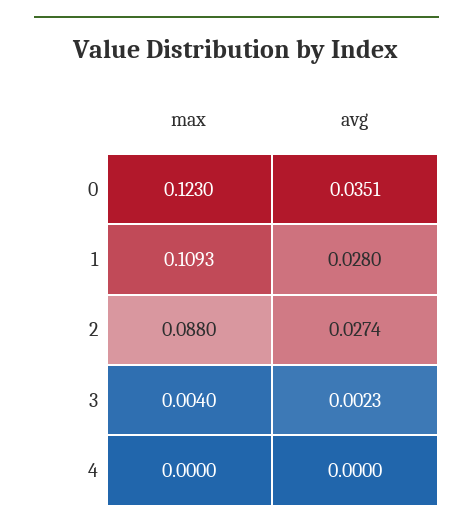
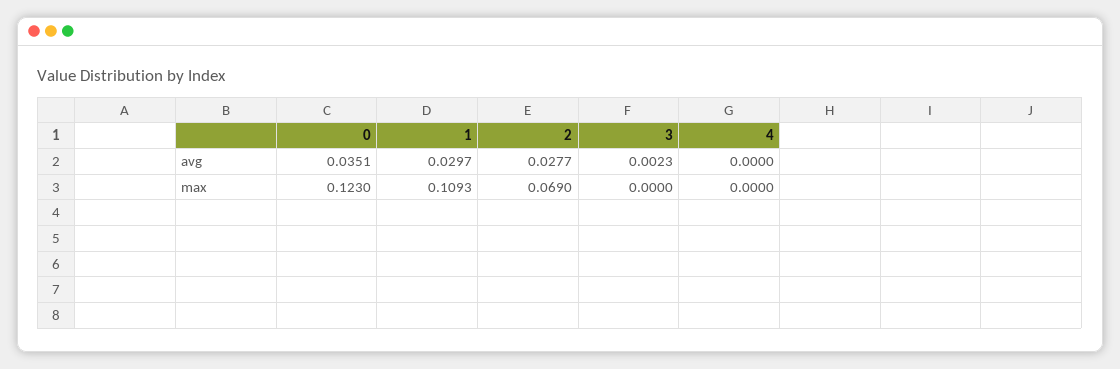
  {
    "max": {
      "0": 0.123,
      "1": 0.1093,
-     "2": 0.088,
+     "2": 0.069,
-     "3": 0.004,
+     "3": 0,
      "4": 0
    },
    "avg": {
      "0": 0.0351,
-     "1": 0.028,
+     "1": 0.0297,
-     "2": 0.0274,
+     "2": 0.0277,
      "3": 0.0023,
      "4": 0
    }
  }

